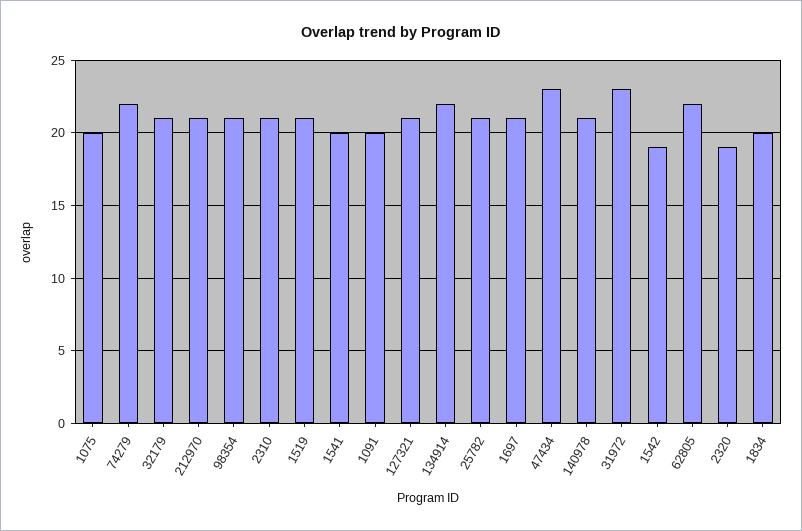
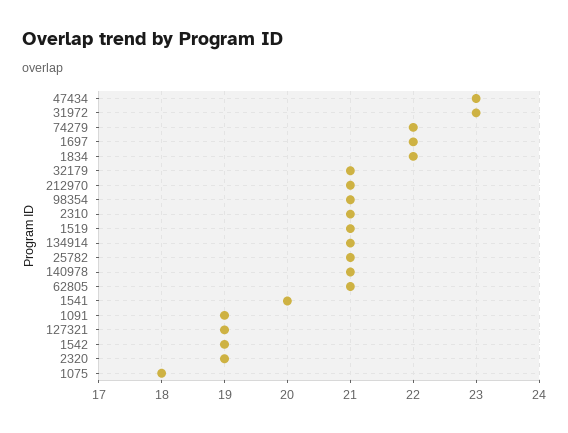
  {
-   "1075": 20,
+   "1075": 18,
    "74279": 22,
    "32179": 21,
    "212970": 21,
    "98354": 21,
    "2310": 21,
    "1519": 21,
    "1541": 20,
-   "1091": 20,
+   "1091": 19,
-   "127321": 21,
+   "127321": 19,
-   "134914": 22,
+   "134914": 21,
    "25782": 21,
-   "1697": 21,
+   "1697": 22,
    "47434": 23,
    "140978": 21,
    "31972": 23,
    "1542": 19,
-   "62805": 22,
+   "62805": 21,
    "2320": 19,
-   "1834": 20
+   "1834": 22
  }

